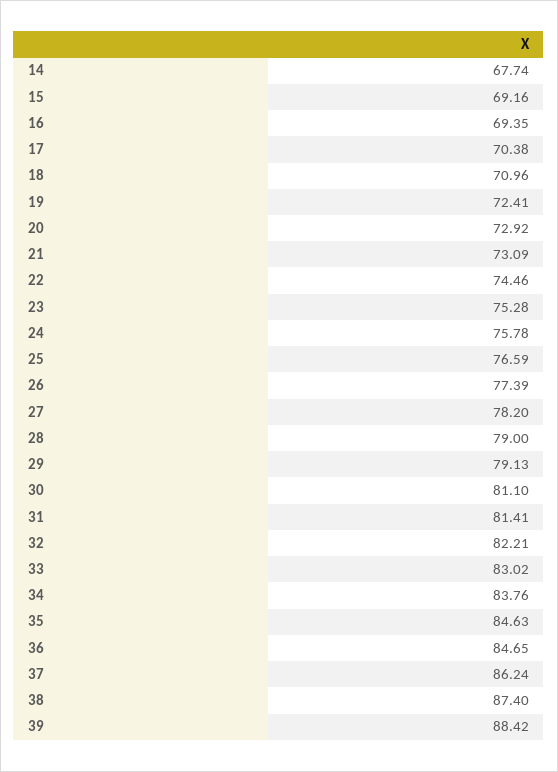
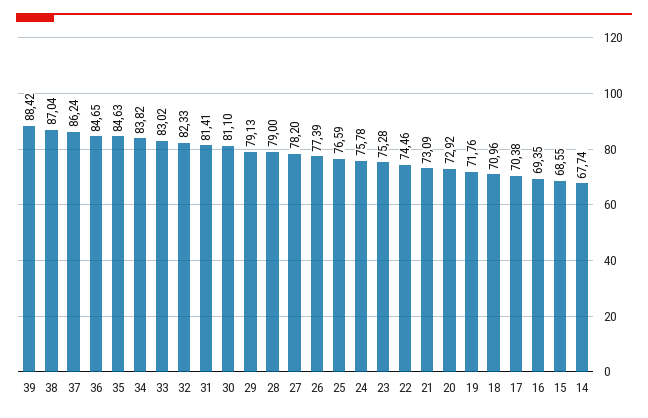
  {
    "14": 67.74,
-   "15": 69.16,
+   "15": 68.55,
    "16": 69.35,
    "17": 70.38,
    "18": 70.96,
-   "19": 72.41,
+   "19": 71.76,
    "20": 72.92,
    "21": 73.09,
    "22": 74.46,
    "23": 75.28,
    "24": 75.78,
    "25": 76.59,
    "26": 77.39,
    "27": 78.2,
    "28": 79,
    "29": 79.13,
    "30": 81.1,
    "31": 81.41,
-   "32": 82.21,
+   "32": 82.33,
    "33": 83.02,
-   "34": 83.76,
+   "34": 83.82,
    "35": 84.63,
    "36": 84.65,
    "37": 86.24,
-   "38": 87.4,
+   "38": 87.04,
    "39": 88.42
  }

